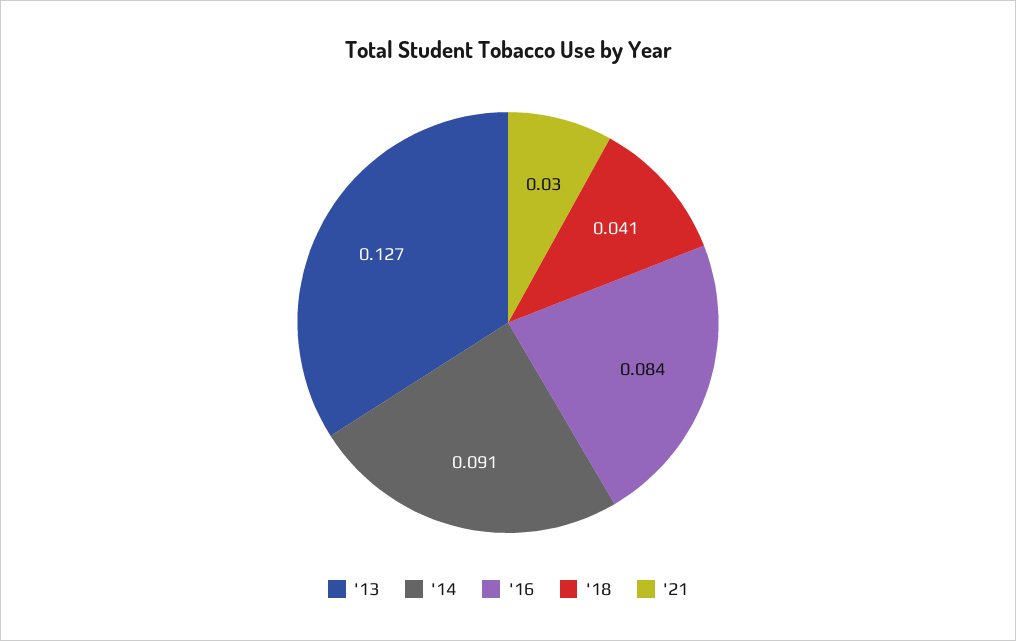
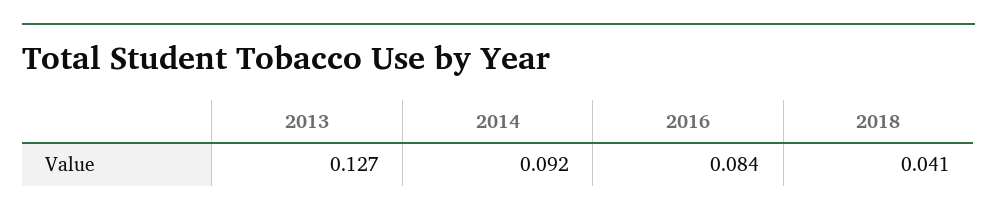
  {
    "'13": 0.127,
-   "'14": 0.091,
+   "'14": 0.092,
    "'16": 0.084,
-   "'18": 0.041,
+   "'18": 0.041
-   "'21": 0.03
  }

